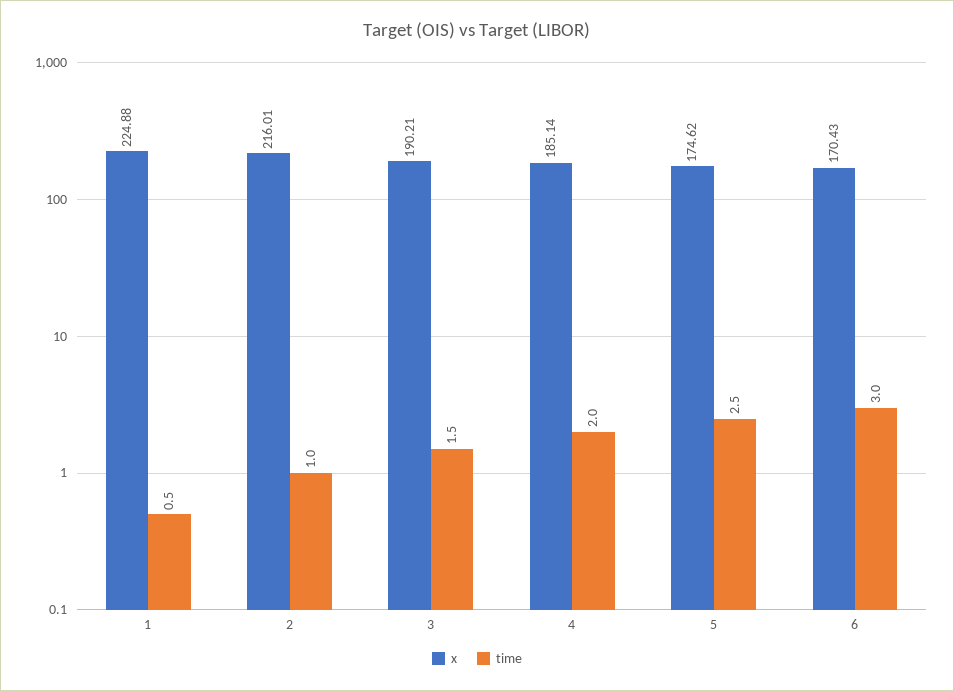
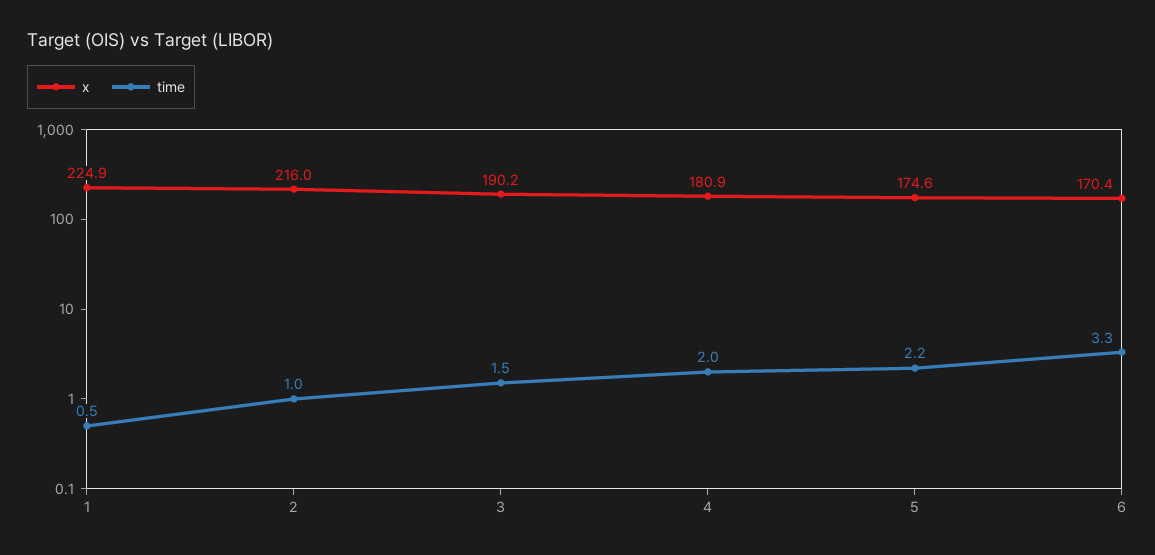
  {
    "x": {
      "1": 224.88,
      "2": 216.01,
      "3": 190.21,
-     "4": 185.14,
+     "4": 180.9,
      "5": 174.62,
      "6": 170.43
    },
    "time": {
      "1": 0.5,
      "2": 1,
      "3": 1.5,
      "4": 2,
-     "5": 2.5,
+     "5": 2.2,
-     "6": 3
+     "6": 3.3
    }
  }

